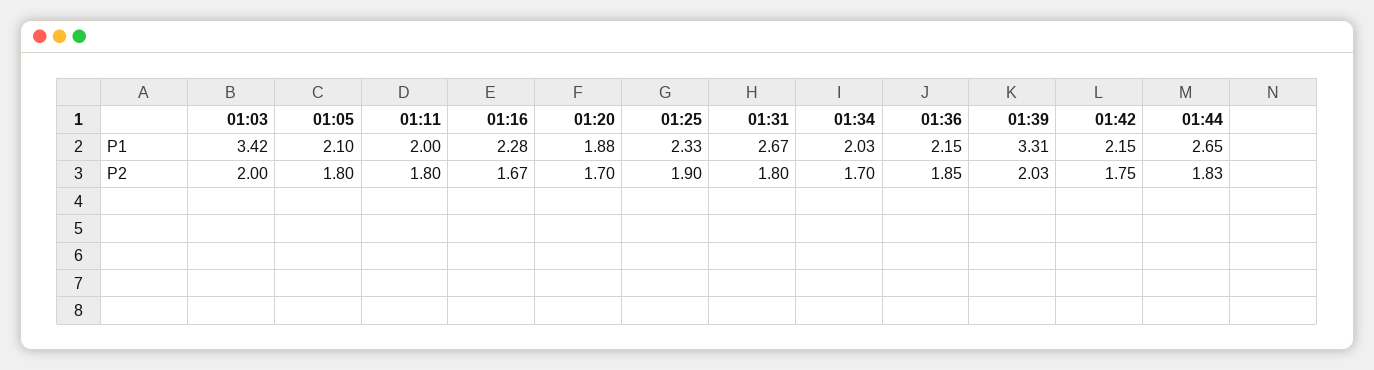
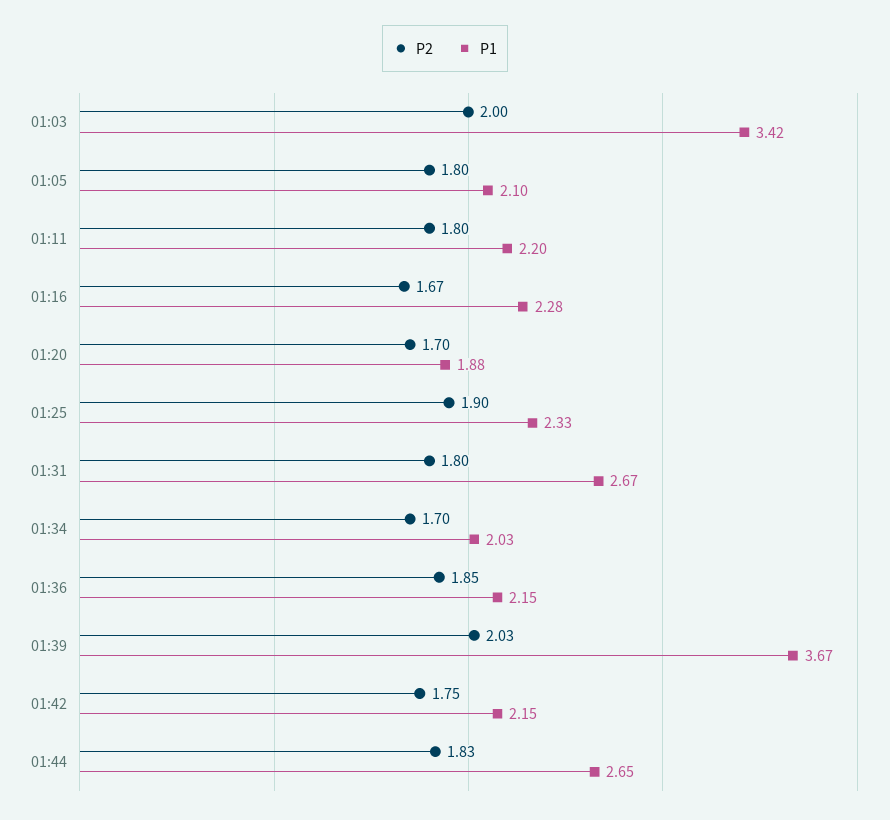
  {
    "P1": {
      "01:03": 3.42,
      "01:05": 2.1,
-     "01:11": 2,
+     "01:11": 2.2,
      "01:16": 2.28,
      "01:20": 1.88,
      "01:25": 2.33,
      "01:31": 2.67,
      "01:34": 2.03,
      "01:36": 2.15,
-     "01:39": 3.31,
+     "01:39": 3.67,
      "01:42": 2.15,
      "01:44": 2.65
    },
    "P2": {
      "01:03": 2,
      "01:05": 1.8,
      "01:11": 1.8,
      "01:16": 1.67,
      "01:20": 1.7,
      "01:25": 1.9,
      "01:31": 1.8,
      "01:34": 1.7,
      "01:36": 1.85,
      "01:39": 2.03,
      "01:42": 1.75,
      "01:44": 1.83
    }
  }

